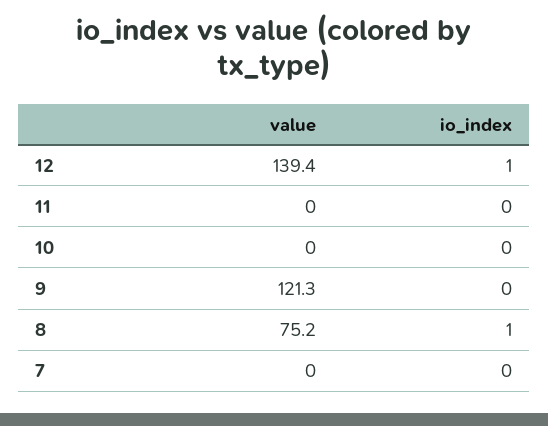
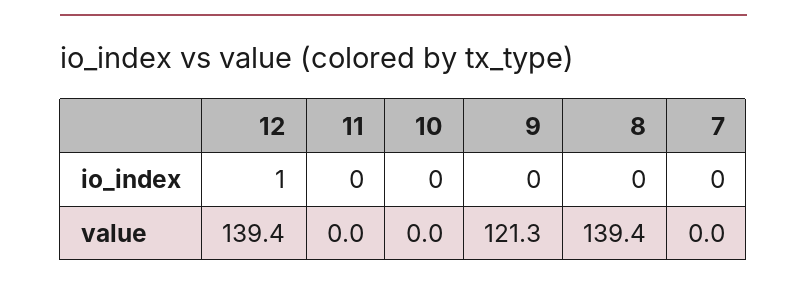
  {
    "value": {
      "12": 139.4,
      "11": 0,
      "10": 0,
      "9": 121.3,
-     "8": 75.2,
+     "8": 139.4,
      "7": 0
    },
    "io_index": {
      "12": 1,
      "11": 0,
      "10": 0,
      "9": 0,
-     "8": 1,
+     "8": 0,
      "7": 0
    }
  }

